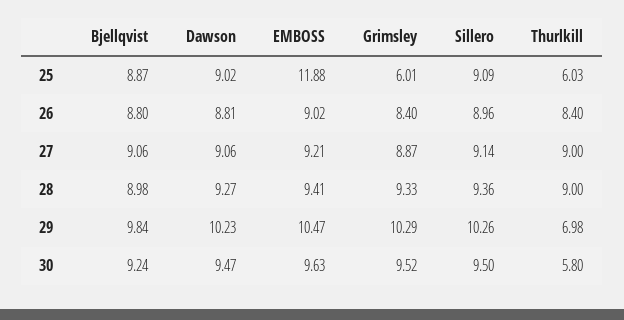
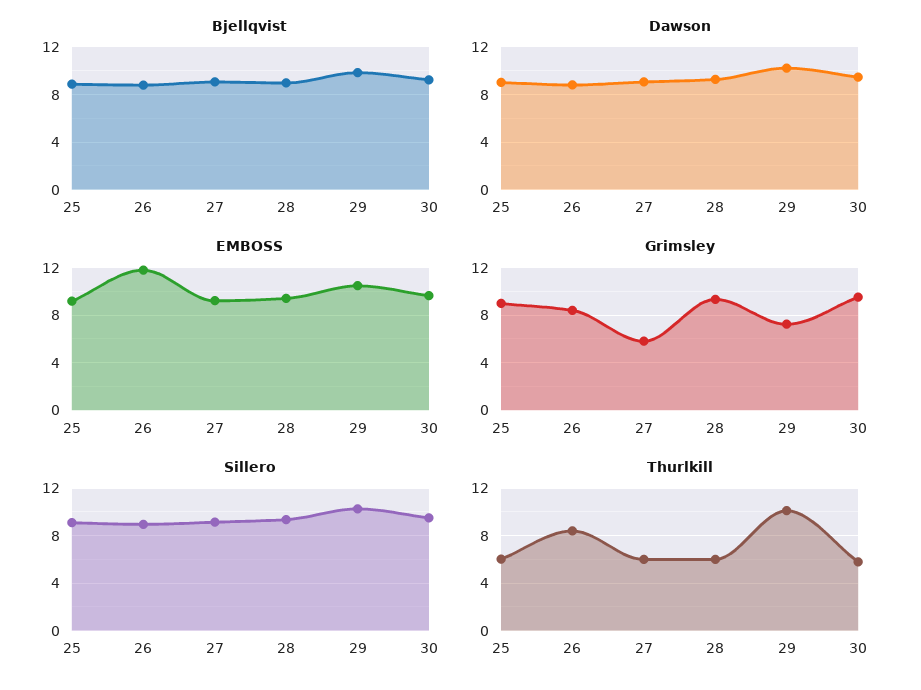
  {
    "Bjellqvist": {
      "25": 8.87,
      "26": 8.8,
      "27": 9.06,
      "28": 8.98,
      "29": 9.84,
      "30": 9.24
    },
    "Dawson": {
      "25": 9.02,
      "26": 8.81,
      "27": 9.06,
      "28": 9.27,
      "29": 10.23,
      "30": 9.47
    },
    "EMBOSS": {
-     "25": 11.88,
+     "25": 9,
-     "26": 9.02,
+     "26": 12,
      "27": 9.21,
      "28": 9.41,
      "29": 10.47,
      "30": 9.63
    },
    "Grimsley": {
-     "25": 6.01,
+     "25": 9,
      "26": 8.4,
-     "27": 8.87,
+     "27": 6,
      "28": 9.33,
-     "29": 10.29,
+     "29": 7,
      "30": 9.52
    },
    "Sillero": {
      "25": 9.09,
      "26": 8.96,
      "27": 9.14,
      "28": 9.36,
      "29": 10.26,
      "30": 9.5
    },
    "Thurlkill": {
      "25": 6.03,
      "26": 8.4,
-     "27": 9,
+     "27": 6,
-     "28": 9,
+     "28": 6,
-     "29": 6.98,
+     "29": 10,
      "30": 5.8
    }
  }

